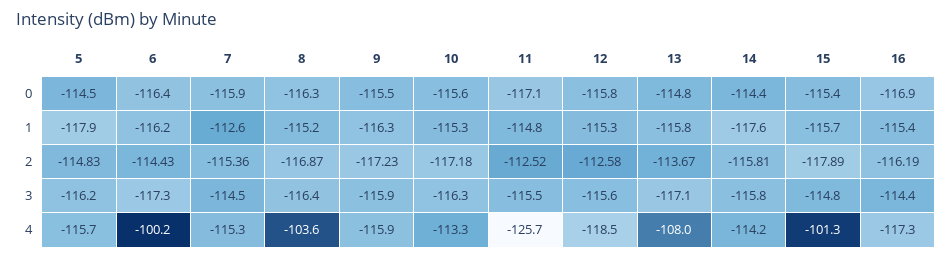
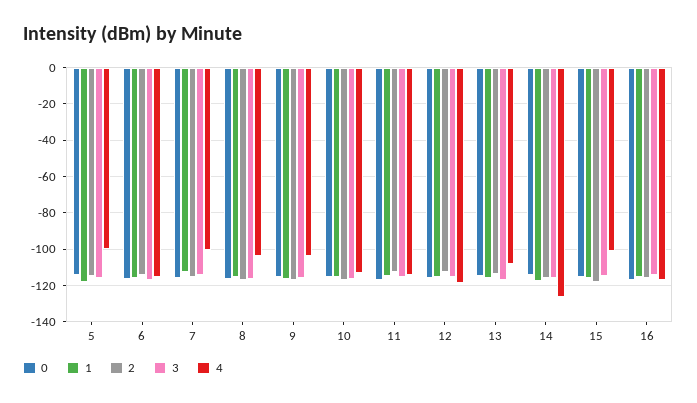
  {
    "0": {
      "5": -114.5,
      "6": -116.4,
      "7": -115.9,
      "8": -116.3,
      "9": -115.5,
      "10": -115.6,
      "11": -117.1,
      "12": -115.8,
      "13": -114.8,
      "14": -114.4,
      "15": -115.4,
      "16": -116.9
    },
    "1": {
      "5": -117.9,
      "6": -116.2,
      "7": -112.6,
      "8": -115.2,
      "9": -116.3,
      "10": -115.3,
      "11": -114.8,
      "12": -115.3,
      "13": -115.8,
      "14": -117.6,
      "15": -115.7,
      "16": -115.4
    },
    "2": {
      "5": -114.83,
      "6": -114.43,
      "7": -115.36,
      "8": -116.87,
      "9": -117.23,
      "10": -117.18,
      "11": -112.52,
      "12": -112.58,
      "13": -113.67,
      "14": -115.81,
      "15": -117.89,
      "16": -116.19
    },
    "3": {
      "5": -116.2,
      "6": -117.3,
      "7": -114.5,
      "8": -116.4,
      "9": -115.9,
      "10": -116.3,
      "11": -115.5,
      "12": -115.6,
      "13": -117.1,
      "14": -115.8,
      "15": -114.8,
      "16": -114.4
    },
    "4": {
-     "5": -115.7,
+     "5": -100,
-     "6": -100.2,
+     "6": -115,
-     "7": -115.3,
+     "7": -100,
      "8": -103.6,
-     "9": -115.9,
+     "9": -105,
      "10": -113.3,
-     "11": -125.7,
+     "11": -115,
      "12": -118.5,
      "13": -108,
-     "14": -114.2,
+     "14": -125,
      "15": -101.3,
      "16": -117.3
    }
  }

